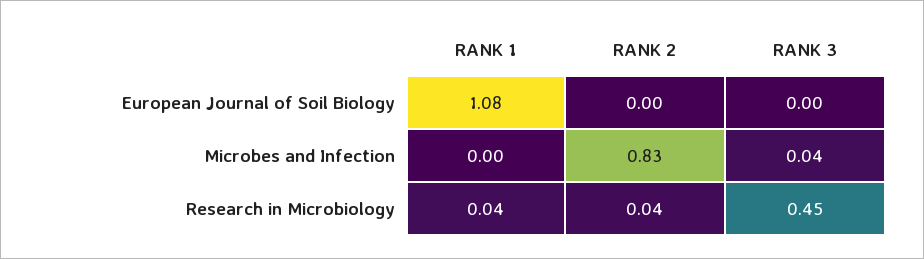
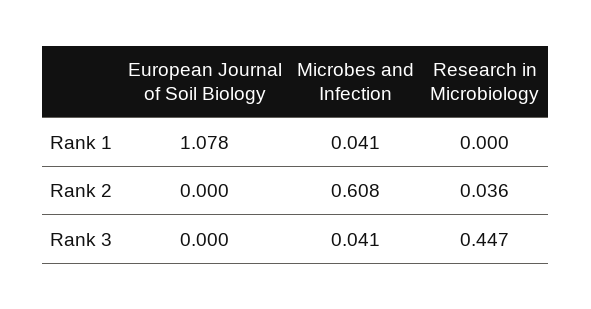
  {
    "RANK 1": {
      "European Journal of Soil Biology": 1.078,
-     "Microbes and Infection": 0,
+     "Microbes and Infection": 0.041,
-     "Research in Microbiology": 0.04
+     "Research in Microbiology": 0
    },
    "RANK 2": {
      "European Journal of Soil Biology": 0,
-     "Microbes and Infection": 0.83,
+     "Microbes and Infection": 0.608,
      "Research in Microbiology": 0.036
    },
    "RANK 3": {
      "European Journal of Soil Biology": 0,
      "Microbes and Infection": 0.041,
      "Research in Microbiology": 0.447
    }
  }

